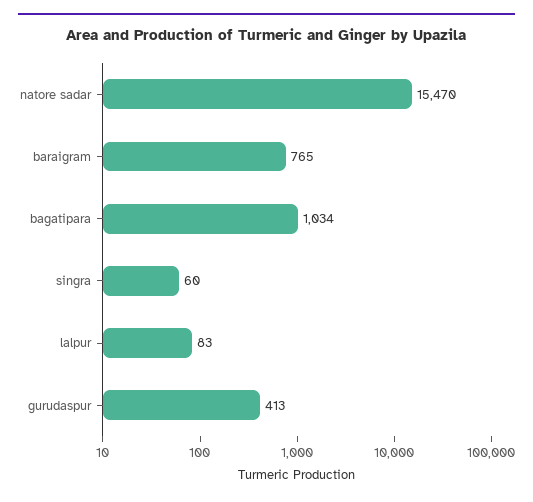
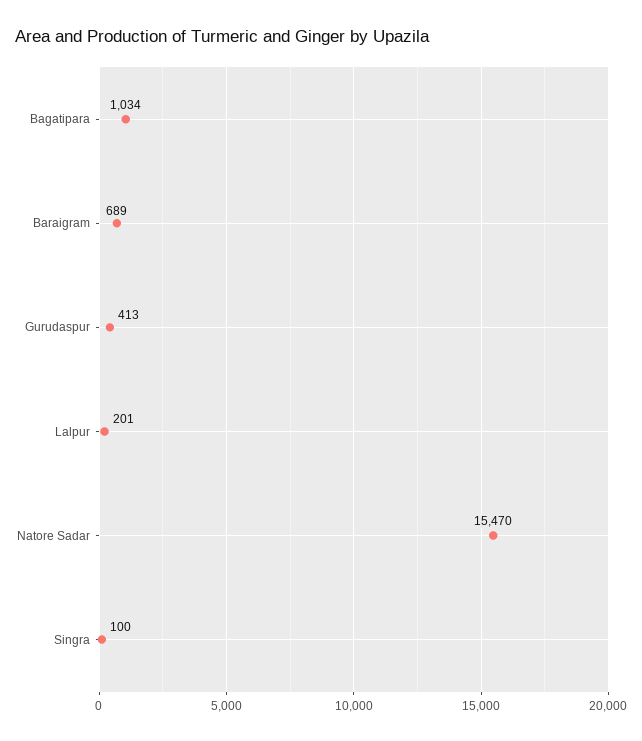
  {
    "natore sadar": 15470,
-   "baraigram": 765,
+   "baraigram": 689,
    "bagatipara": 1034,
-   "singra": 60,
+   "singra": 100,
-   "lalpur": 83,
+   "lalpur": 201,
    "gurudaspur": 413
  }

